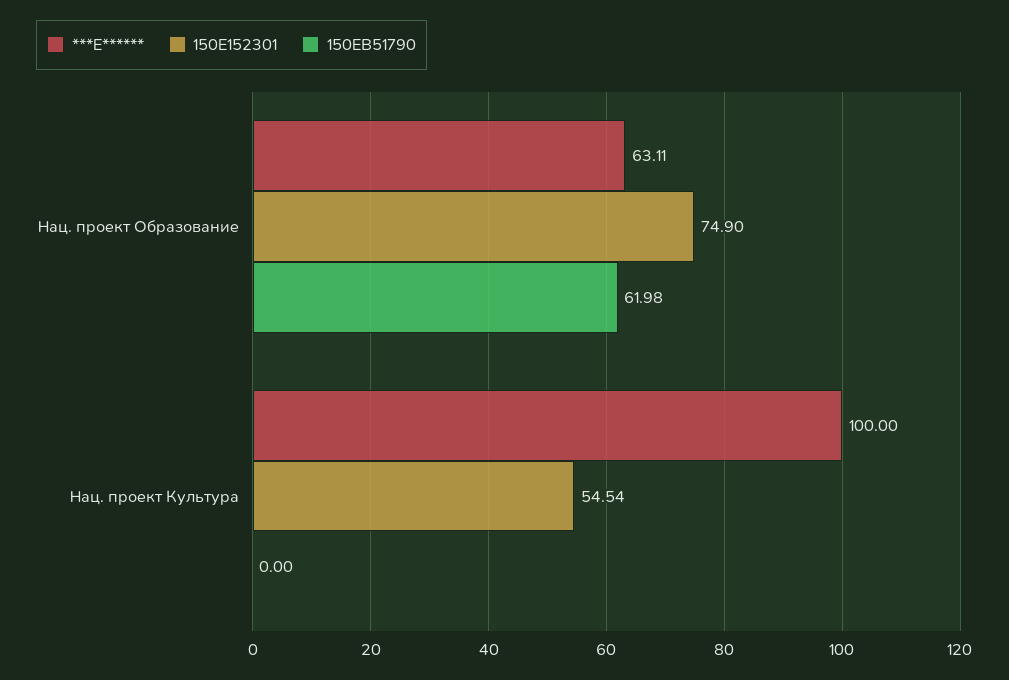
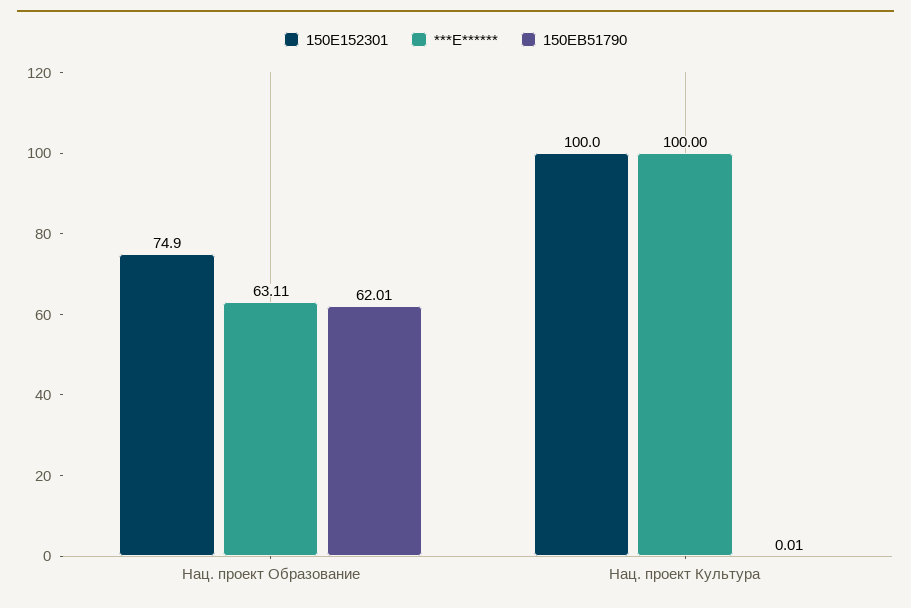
  {
    "***E******": {
      "Нац. проект Образование": 63.11,
      "Нац. проект Культура": 100
    },
    "150E152301": {
      "Нац. проект Образование": 74.9,
-     "Нац. проект Культура": 54.54
+     "Нац. проект Культура": 100
    },
    "150EВ51790": {
-     "Нац. проект Образование": 61.98,
+     "Нац. проект Образование": 62.01,
-     "Нац. проект Культура": 0
+     "Нац. проект Культура": 0.01
    }
  }

